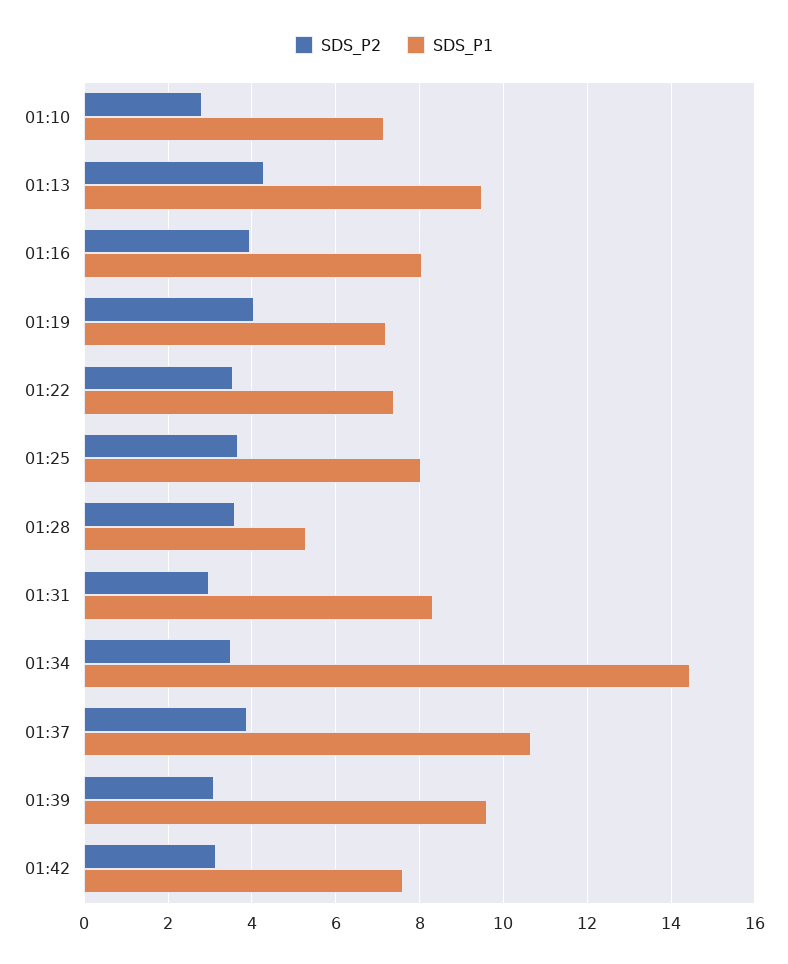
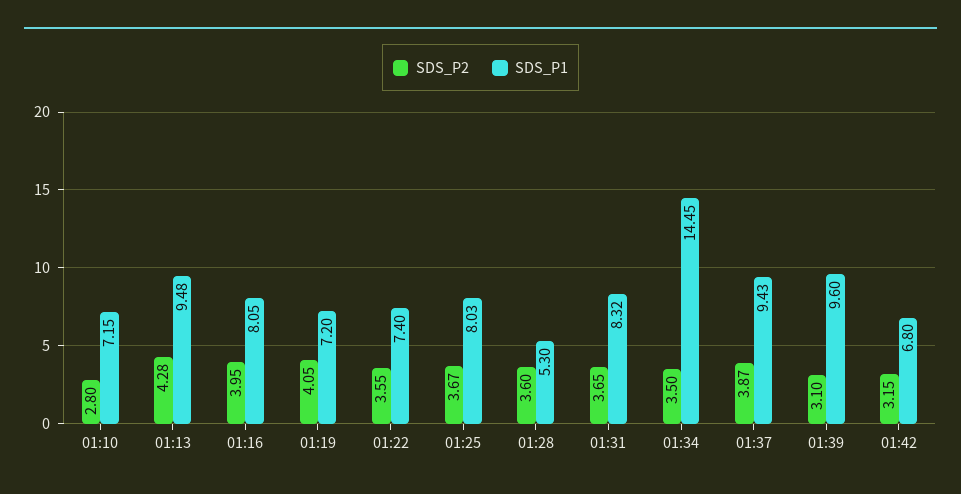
  {
    "SDS_P2": {
      "01:10": 2.8,
      "01:13": 4.28,
      "01:16": 3.95,
      "01:19": 4.05,
      "01:22": 3.55,
      "01:25": 3.67,
      "01:28": 3.6,
-     "01:31": 3,
+     "01:31": 3.65,
      "01:34": 3.5,
      "01:37": 3.87,
      "01:39": 3.1,
      "01:42": 3.15
    },
    "SDS_P1": {
      "01:10": 7.15,
      "01:13": 9.48,
      "01:16": 8.05,
      "01:19": 7.2,
      "01:22": 7.4,
      "01:25": 8.03,
      "01:28": 5.3,
      "01:31": 8.32,
      "01:34": 14.45,
-     "01:37": 10.6,
+     "01:37": 9.43,
      "01:39": 9.6,
-     "01:42": 7.6
+     "01:42": 6.8
    }
  }

